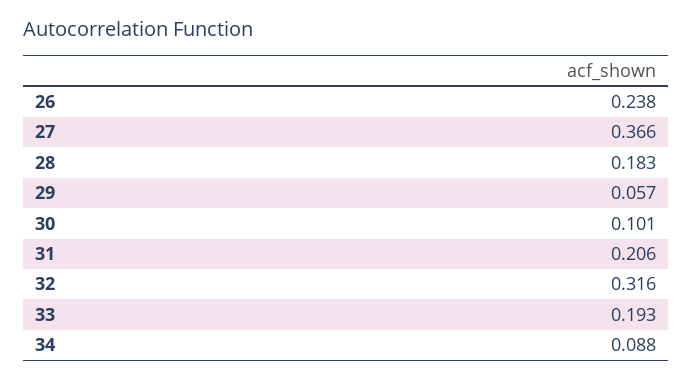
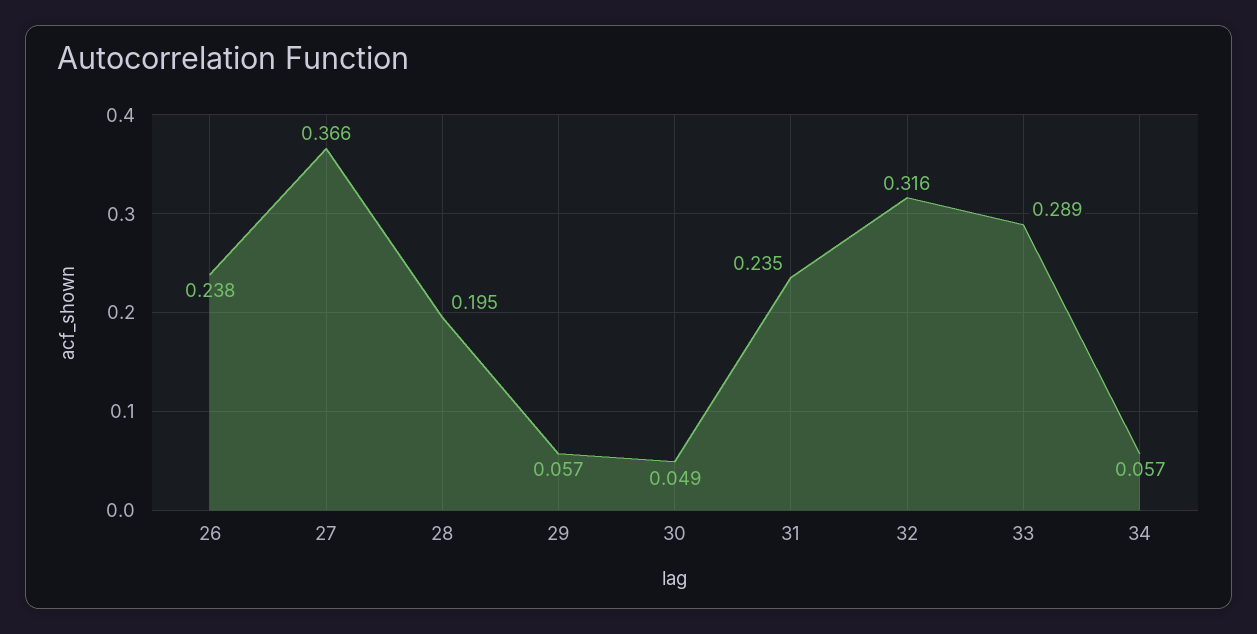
  {
    "26": 0.238,
    "27": 0.366,
-   "28": 0.183,
+   "28": 0.195,
    "29": 0.057,
-   "30": 0.101,
+   "30": 0.049,
-   "31": 0.206,
+   "31": 0.235,
    "32": 0.316,
-   "33": 0.193,
+   "33": 0.289,
-   "34": 0.088
+   "34": 0.057
  }

